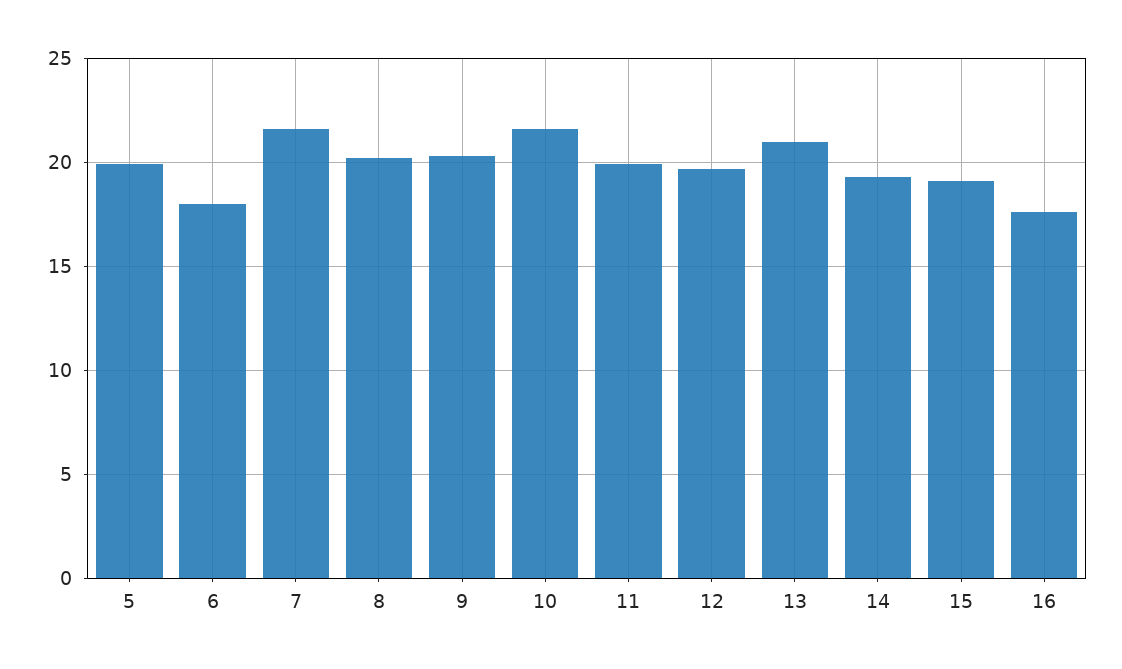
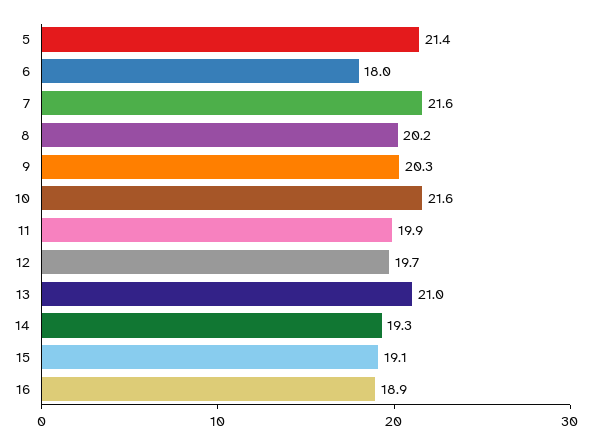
  {
-   "5": 20,
+   "5": 21.4,
    "6": 18,
    "7": 21.6,
    "8": 20.2,
    "9": 20.3,
    "10": 21.6,
    "11": 19.9,
    "12": 19.7,
    "13": 21,
    "14": 19.3,
    "15": 19.1,
-   "16": 17.5
+   "16": 18.9
  }

